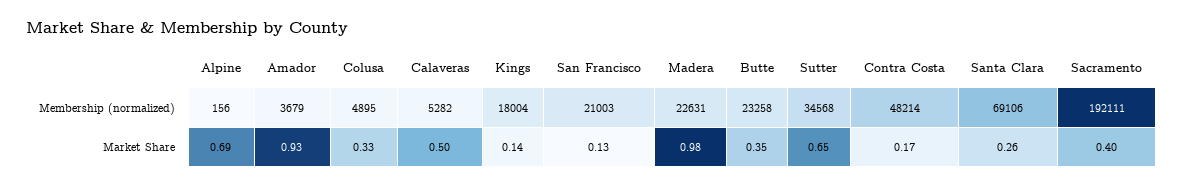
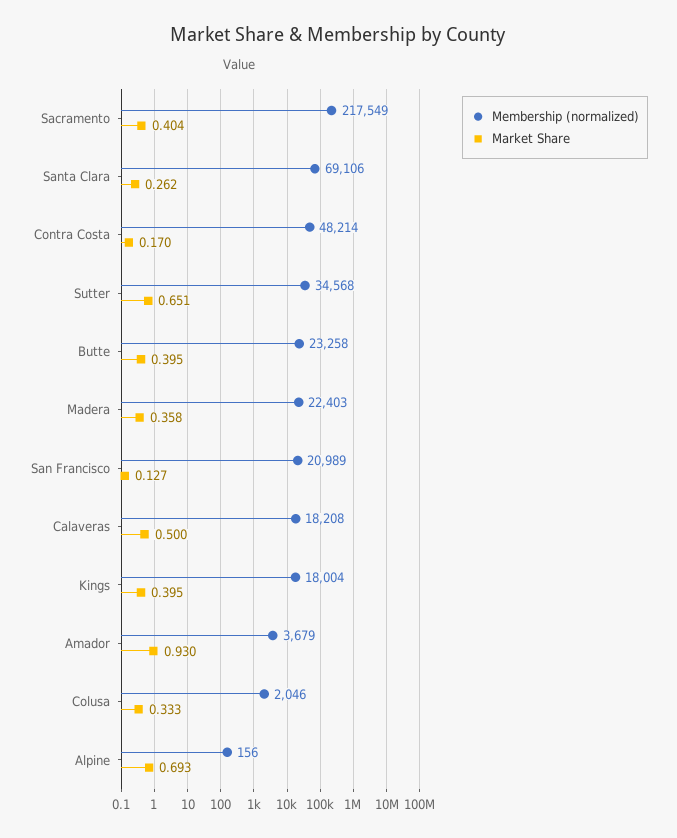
  {
    "Membership (normalized)": {
      "Alpine": 156,
      "Amador": 3679,
-     "Colusa": 4895,
+     "Colusa": 2046,
-     "Calaveras": 5282,
+     "Calaveras": 18208,
      "Kings": 18004,
-     "San Francisco": 21003,
+     "San Francisco": 20989,
-     "Madera": 22631,
+     "Madera": 22403,
      "Butte": 23258,
      "Sutter": 34568,
      "Contra Costa": 48214,
      "Santa Clara": 69106,
-     "Sacramento": 192111
+     "Sacramento": 217549
    },
    "Market Share": {
      "Alpine": 0.693,
      "Amador": 0.93,
      "Colusa": 0.333,
      "Calaveras": 0.5,
-     "Kings": 0.14,
+     "Kings": 0.395,
      "San Francisco": 0.127,
-     "Madera": 0.98,
+     "Madera": 0.358,
-     "Butte": 0.35,
+     "Butte": 0.395,
      "Sutter": 0.651,
      "Contra Costa": 0.17,
      "Santa Clara": 0.262,
      "Sacramento": 0.404
    }
  }

